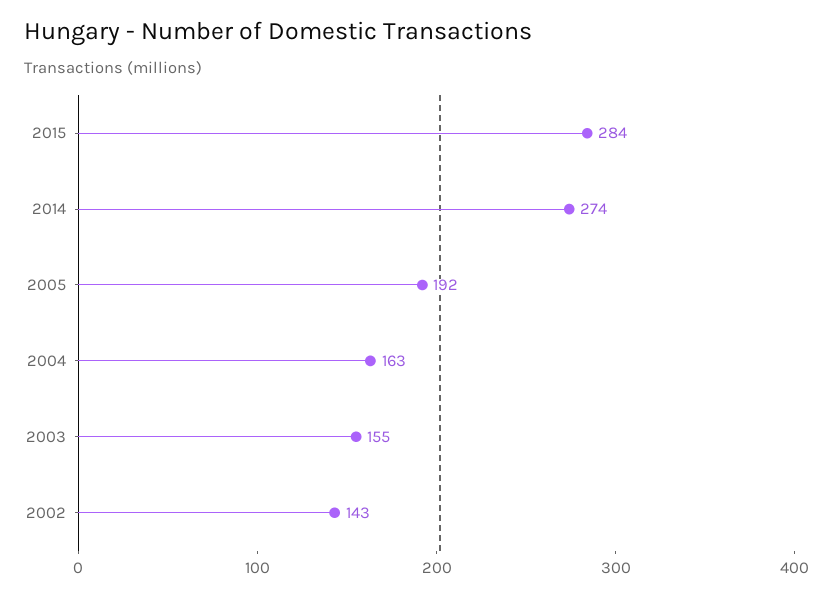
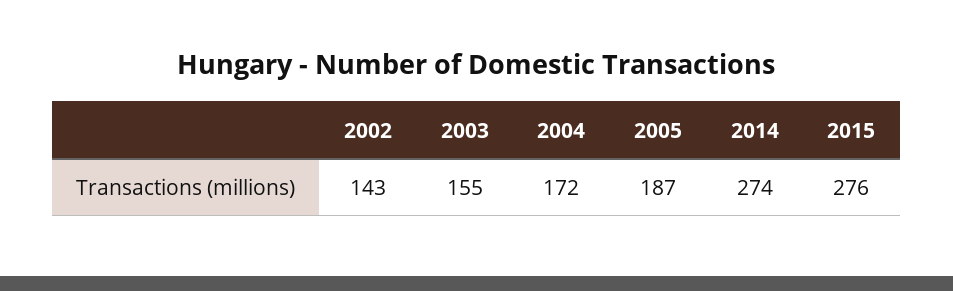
  {
-   "2015": 284,
+   "2015": 276,
    "2014": 274,
-   "2005": 192,
+   "2005": 187,
-   "2004": 163,
+   "2004": 172,
    "2003": 155,
    "2002": 143
  }

